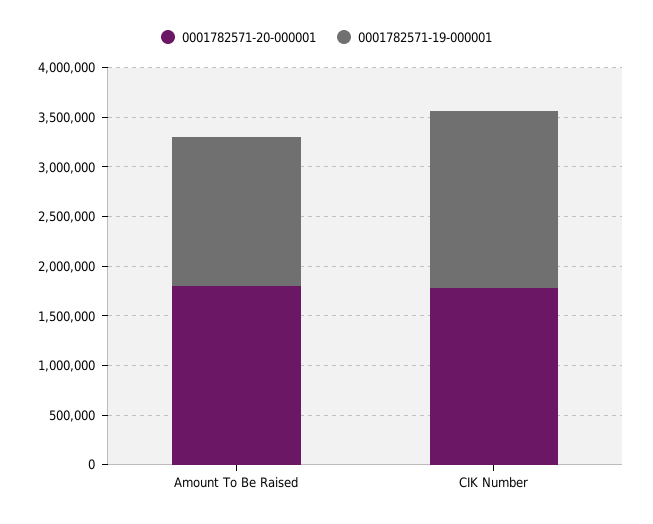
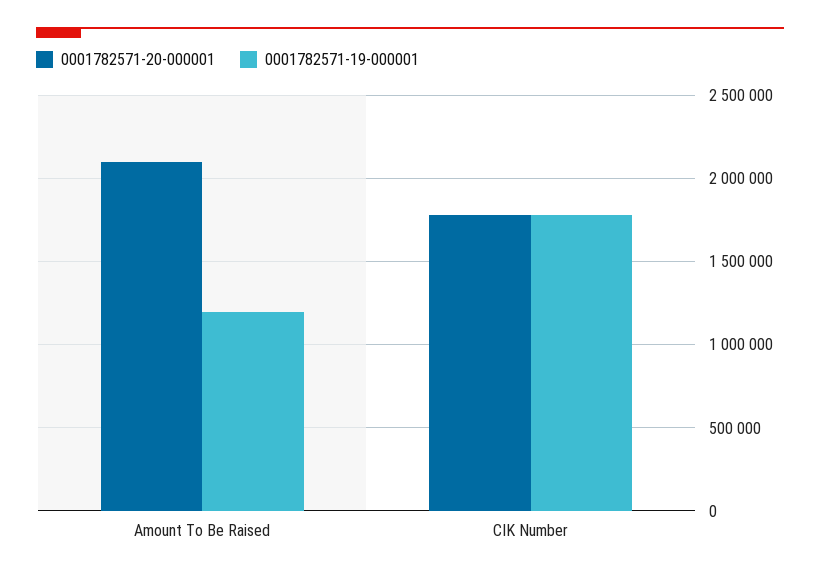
  {
    "0001782571-20-000001": {
-     "Amount To Be Raised": 1800000,
+     "Amount To Be Raised": 2100000,
      "CIK Number": 1800000
    },
    "0001782571-19-000001": {
-     "Amount To Be Raised": 1500000,
+     "Amount To Be Raised": 1200000,
      "CIK Number": 1800000
    }
  }

